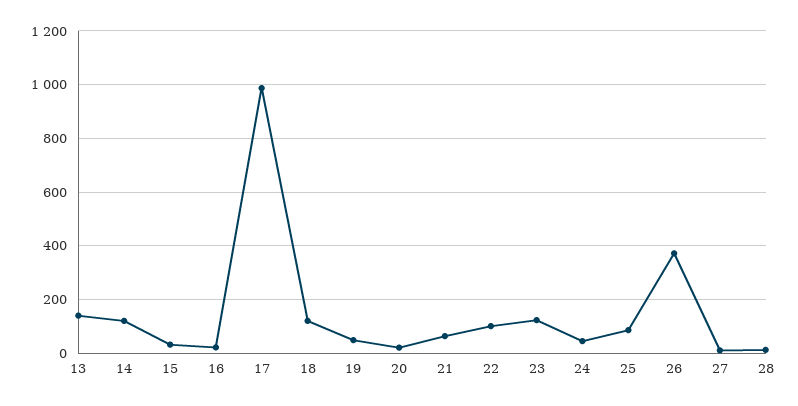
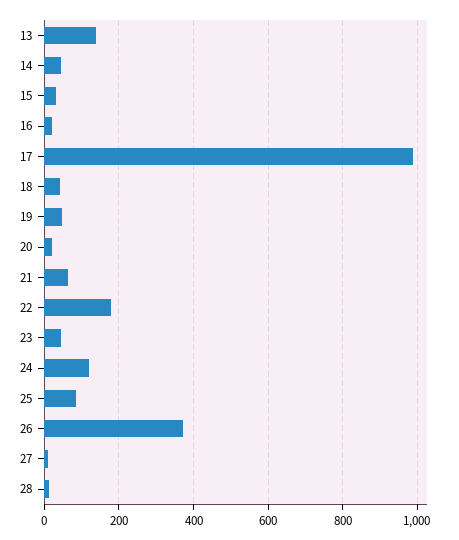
  {
    "13": 140,
-   "14": 125,
+   "14": 40,
    "15": 40,
    "16": 20,
    "17": 980,
-   "18": 125,
+   "18": 40,
    "19": 40,
    "20": 20,
    "21": 60,
-   "22": 100,
+   "22": 180,
-   "23": 125,
+   "23": 40,
-   "24": 50,
+   "24": 120,
    "25": 80,
    "26": 380,
    "27": 20,
    "28": 20
  }

